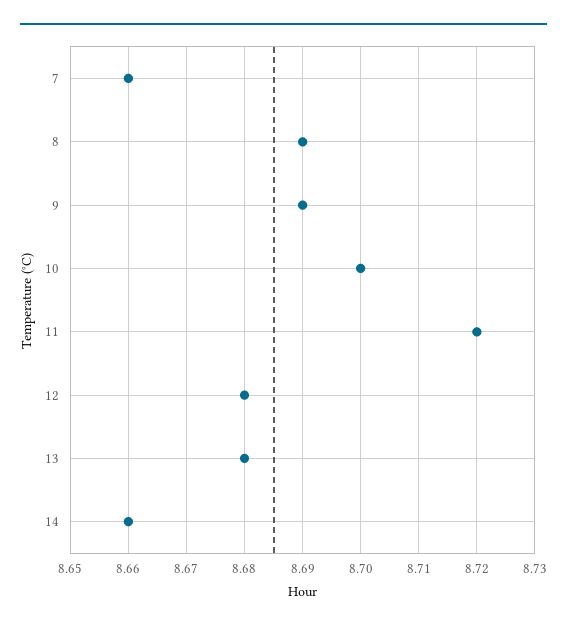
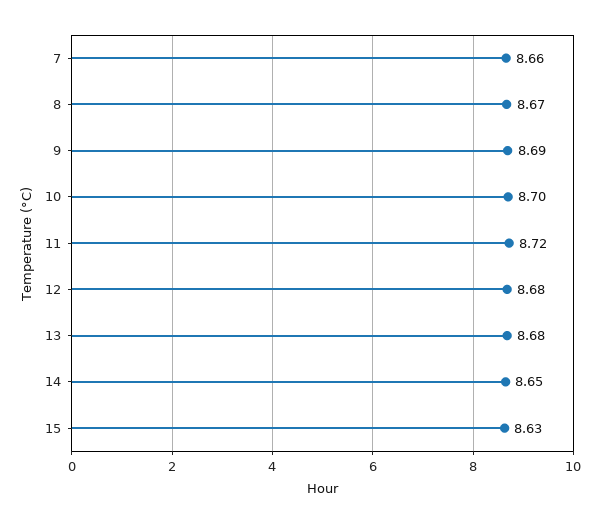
  {
    "7": 8.66,
-   "8": 8.69,
+   "8": 8.67,
    "9": 8.69,
    "10": 8.7,
    "11": 8.72,
    "12": 8.68,
    "13": 8.68,
-   "14": 8.66
+   "14": 8.65,
+   "15": 8.63
  }

